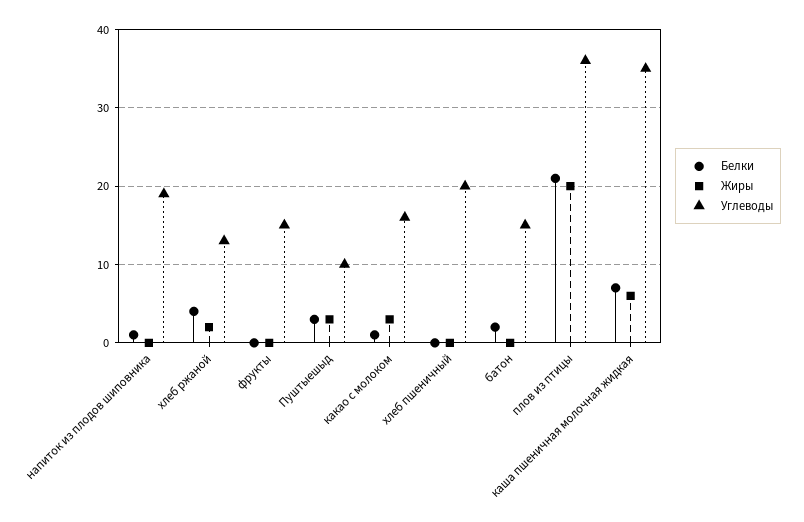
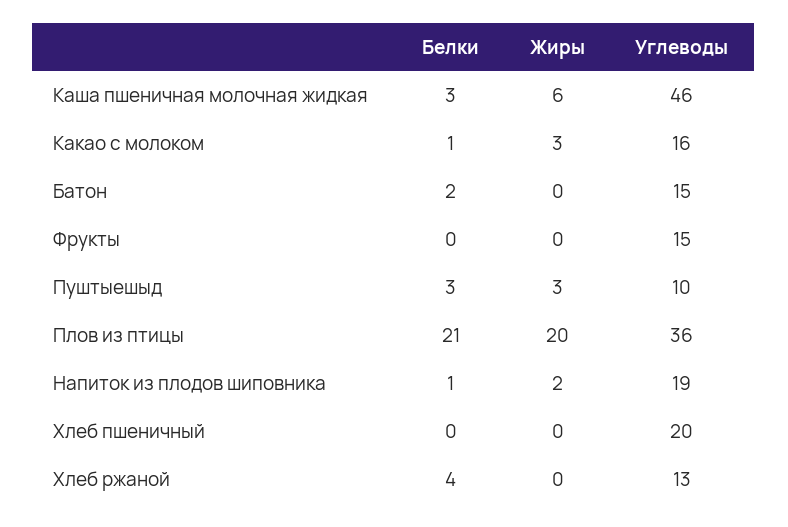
  {
    "Белки": {
      "напиток из плодов шиповника": 1,
      "хлеб ржаной": 4,
      "фрукты": 0,
      "Пуштыешыд": 3,
      "какао с молоком": 1,
      "хлеб пшеничный": 0,
      "батон": 2,
      "плов из птицы": 21,
-     "каша пшеничная молочная жидкая": 7
+     "каша пшеничная молочная жидкая": 3
    },
    "Жиры": {
-     "напиток из плодов шиповника": 0,
+     "напиток из плодов шиповника": 2,
-     "хлеб ржаной": 2,
+     "хлеб ржаной": 0,
      "фрукты": 0,
      "Пуштыешыд": 3,
      "какао с молоком": 3,
      "хлеб пшеничный": 0,
      "батон": 0,
      "плов из птицы": 20,
      "каша пшеничная молочная жидкая": 6
    },
    "Углеводы": {
      "напиток из плодов шиповника": 19,
      "хлеб ржаной": 13,
      "фрукты": 15,
      "Пуштыешыд": 10,
      "какао с молоком": 16,
      "хлеб пшеничный": 20,
      "батон": 15,
      "плов из птицы": 36,
-     "каша пшеничная молочная жидкая": 35
+     "каша пшеничная молочная жидкая": 46
    }
  }

